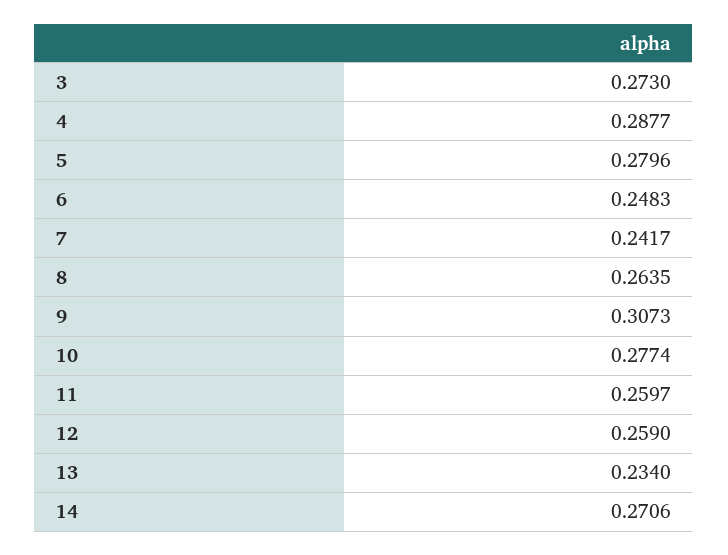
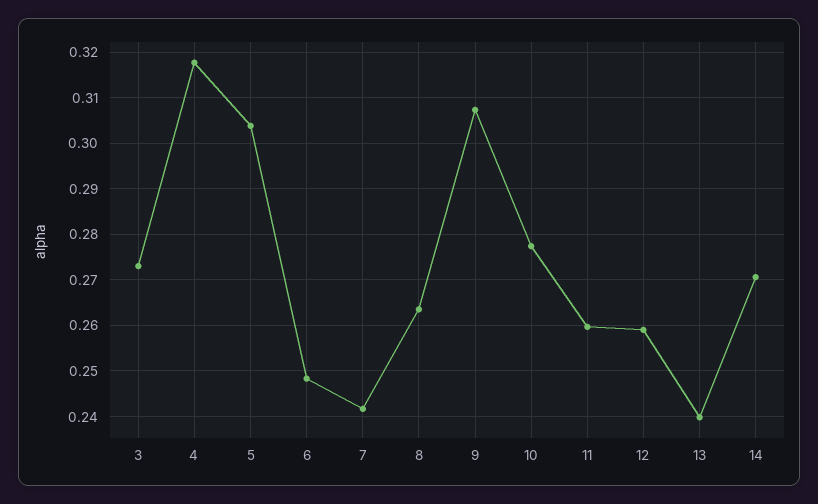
  {
    "3": 0.273,
-   "4": 0.2877,
+   "4": 0.318,
-   "5": 0.2796,
+   "5": 0.304,
    "6": 0.2483,
    "7": 0.2417,
    "8": 0.2635,
    "9": 0.3073,
    "10": 0.2774,
    "11": 0.2597,
    "12": 0.259,
-   "13": 0.234,
+   "13": 0.24,
    "14": 0.2706
  }

